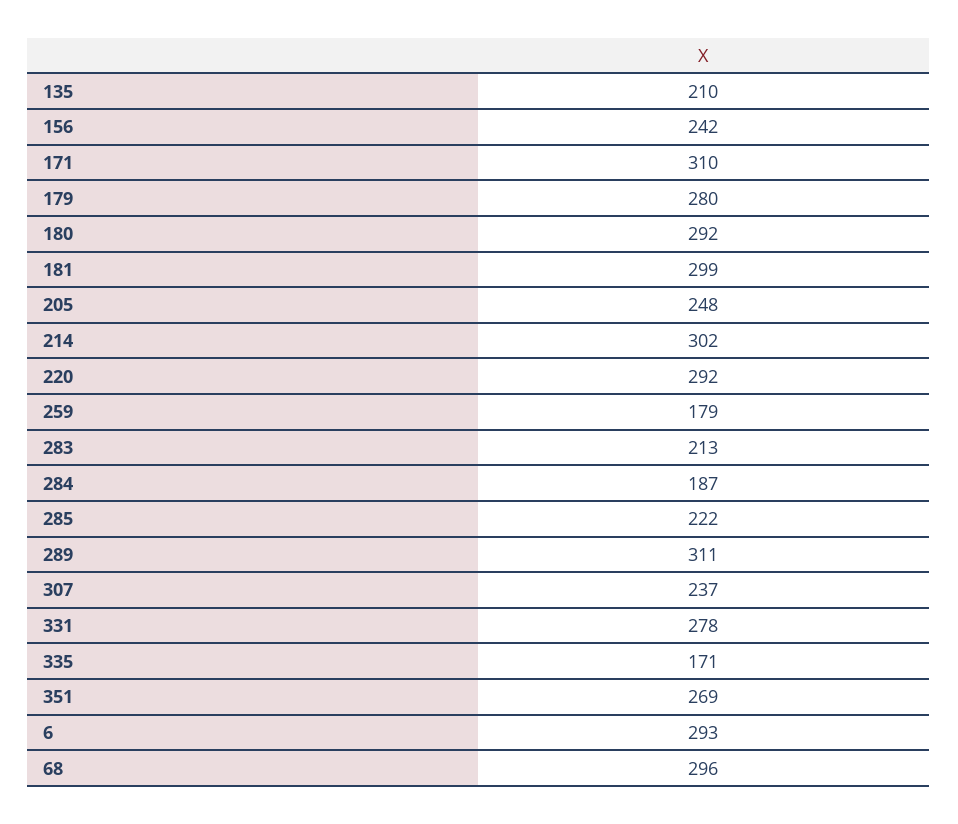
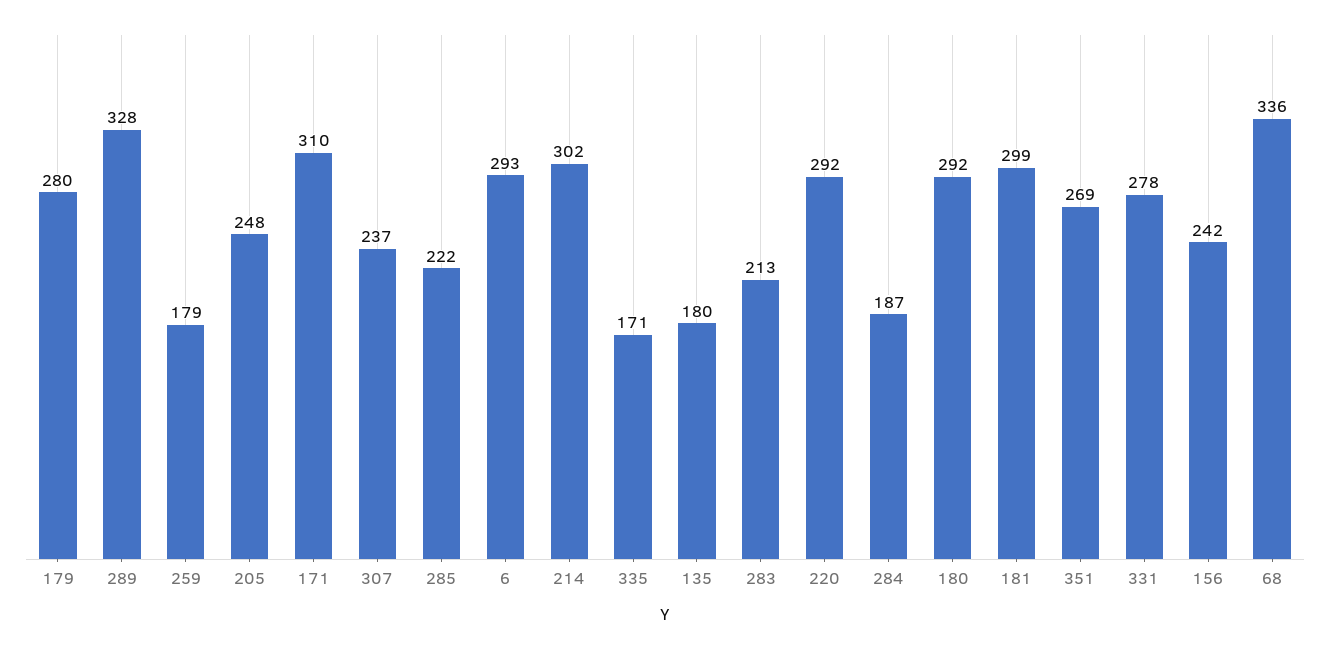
  {
-   "135": 210,
+   "135": 180,
    "156": 242,
    "171": 310,
    "179": 280,
    "180": 292,
    "181": 299,
    "205": 248,
    "214": 302,
    "220": 292,
    "259": 179,
    "283": 213,
    "284": 187,
    "285": 222,
-   "289": 311,
+   "289": 328,
    "307": 237,
    "331": 278,
    "335": 171,
    "351": 269,
    "6": 293,
-   "68": 296
+   "68": 336
  }

